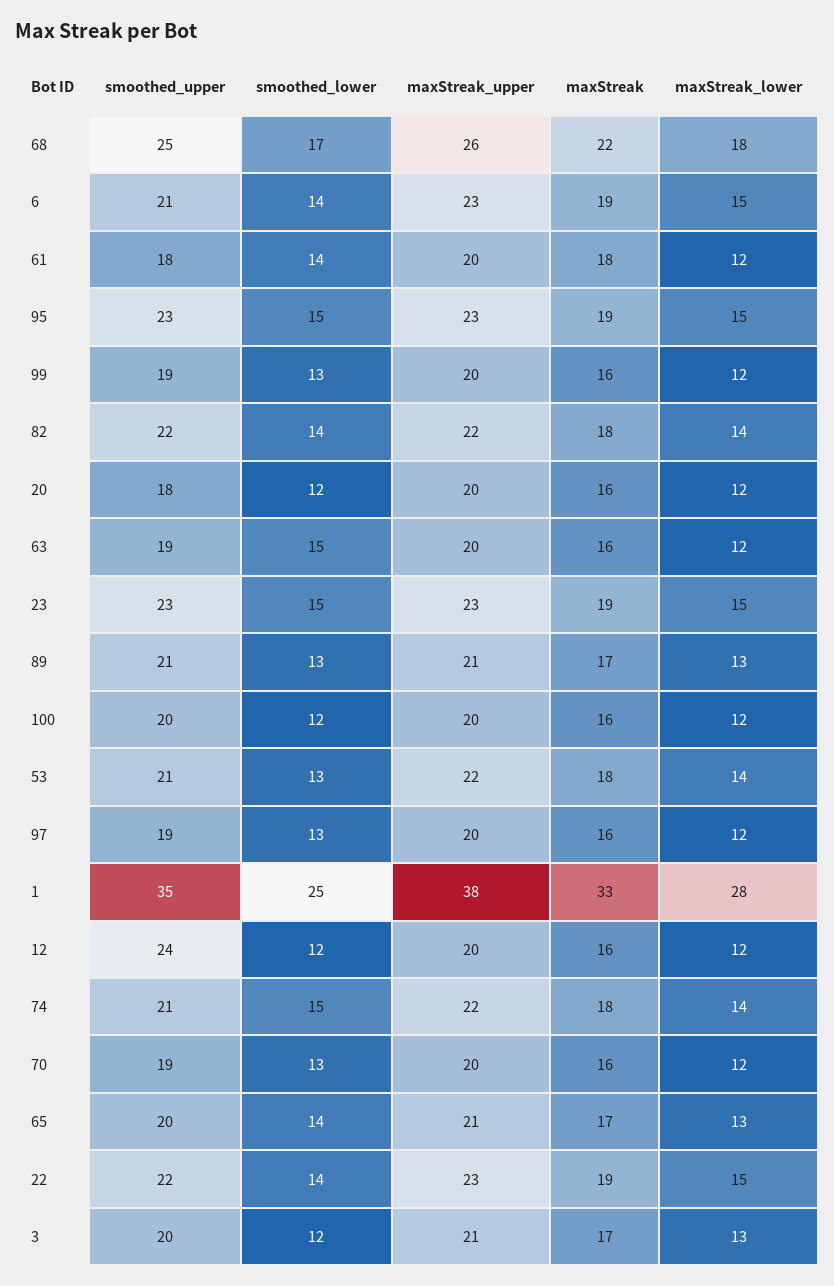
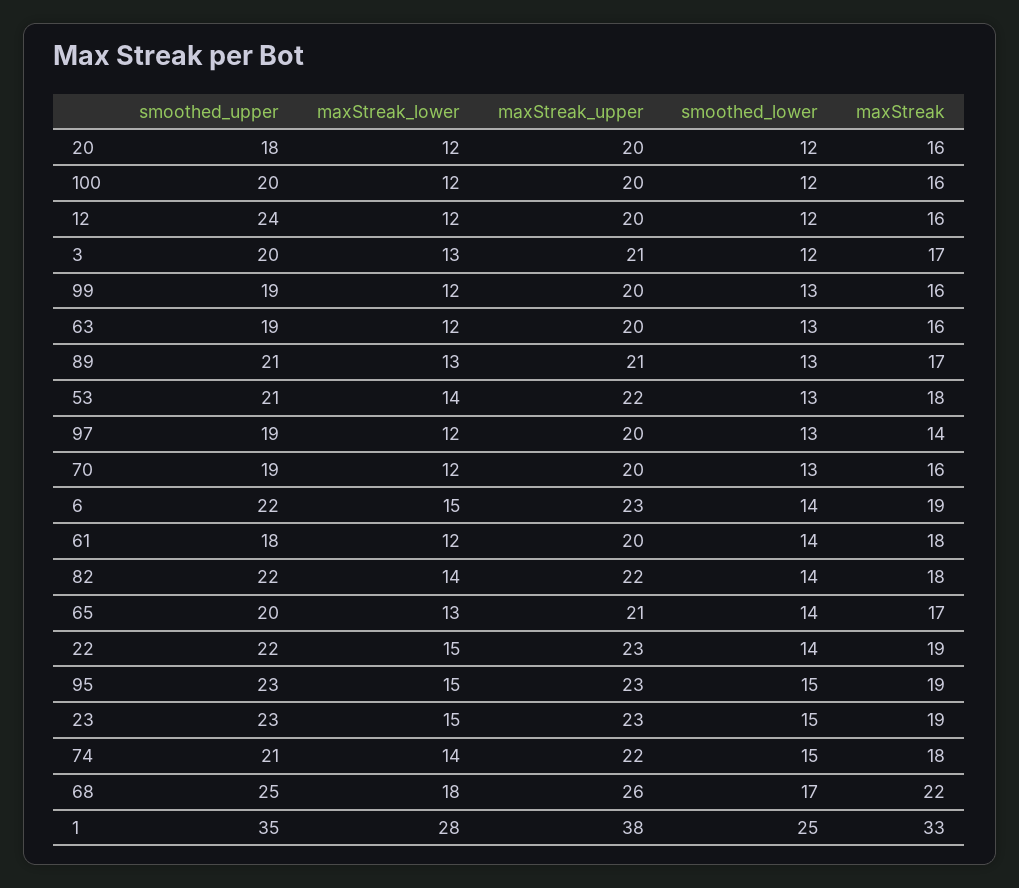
  {
    "smoothed_upper": {
      "68": 25,
-     "6": 21,
+     "6": 22,
      "61": 18,
      "95": 23,
      "99": 19,
      "82": 22,
      "20": 18,
      "63": 19,
      "23": 23,
      "89": 21,
      "100": 20,
      "53": 21,
      "97": 19,
      "1": 35,
      "12": 24,
      "74": 21,
      "70": 19,
      "65": 20,
      "22": 22,
      "3": 20
    },
    "smoothed_lower": {
      "68": 17,
      "6": 14,
      "61": 14,
      "95": 15,
      "99": 13,
      "82": 14,
      "20": 12,
-     "63": 15,
+     "63": 13,
      "23": 15,
      "89": 13,
      "100": 12,
      "53": 13,
      "97": 13,
      "1": 25,
      "12": 12,
      "74": 15,
      "70": 13,
      "65": 14,
      "22": 14,
      "3": 12
    },
    "maxStreak_upper": {
      "68": 26,
      "6": 23,
      "61": 20,
      "95": 23,
      "99": 20,
      "82": 22,
      "20": 20,
      "63": 20,
      "23": 23,
      "89": 21,
      "100": 20,
      "53": 22,
      "97": 20,
      "1": 38,
      "12": 20,
      "74": 22,
      "70": 20,
      "65": 21,
      "22": 23,
      "3": 21
    },
    "maxStreak": {
      "68": 22,
      "6": 19,
      "61": 18,
      "95": 19,
      "99": 16,
      "82": 18,
      "20": 16,
      "63": 16,
      "23": 19,
      "89": 17,
      "100": 16,
      "53": 18,
-     "97": 16,
+     "97": 14,
      "1": 33,
      "12": 16,
      "74": 18,
      "70": 16,
      "65": 17,
      "22": 19,
      "3": 17
    },
    "maxStreak_lower": {
      "68": 18,
      "6": 15,
      "61": 12,
      "95": 15,
      "99": 12,
      "82": 14,
      "20": 12,
      "63": 12,
      "23": 15,
      "89": 13,
      "100": 12,
      "53": 14,
      "97": 12,
      "1": 28,
      "12": 12,
      "74": 14,
      "70": 12,
      "65": 13,
      "22": 15,
      "3": 13
    }
  }

